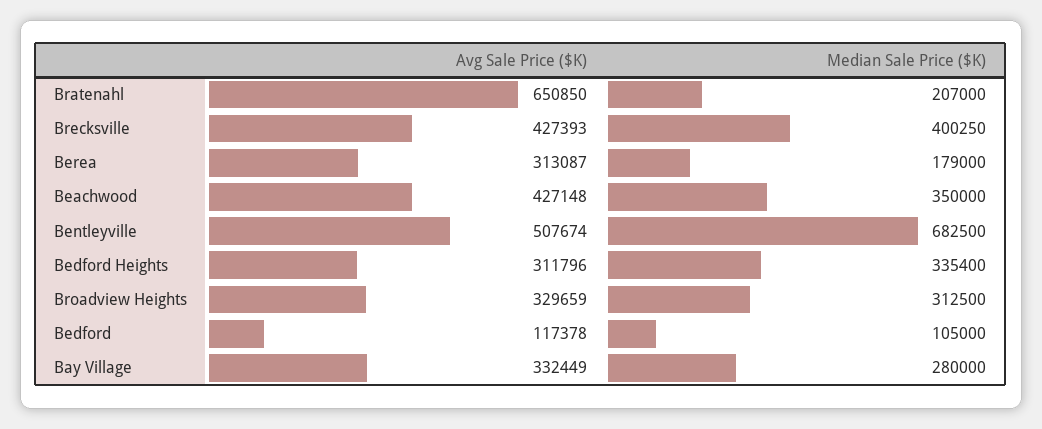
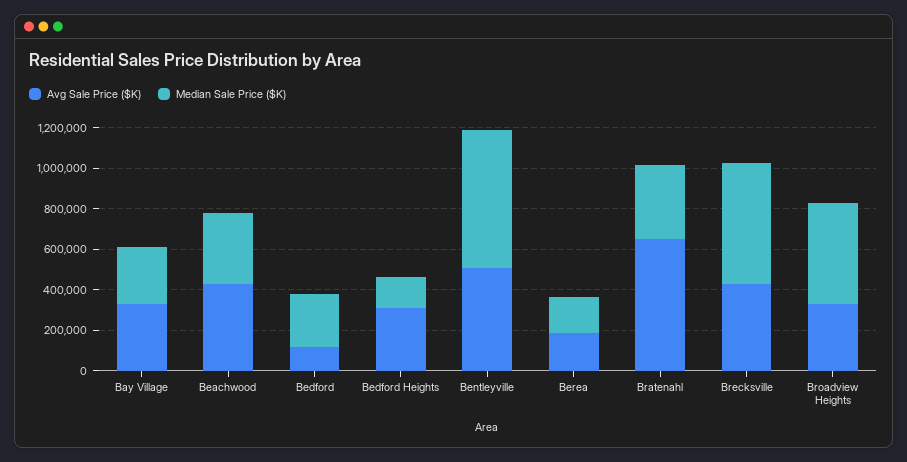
  {
    "Avg Sale Price ($K)": {
      "Bratenahl": 650850,
      "Brecksville": 427393,
-     "Berea": 313087,
+     "Berea": 200000,
      "Beachwood": 427148,
      "Bentleyville": 507674,
      "Bedford Heights": 311796,
      "Broadview Heights": 329659,
      "Bedford": 117378,
      "Bay Village": 332449
    },
    "Median Sale Price ($K)": {
-     "Bratenahl": 207000,
+     "Bratenahl": 350000,
-     "Brecksville": 400250,
+     "Brecksville": 600000,
      "Berea": 179000,
      "Beachwood": 350000,
      "Bentleyville": 682500,
-     "Bedford Heights": 335400,
+     "Bedford Heights": 150000,
-     "Broadview Heights": 312500,
+     "Broadview Heights": 500000,
-     "Bedford": 105000,
+     "Bedford": 250000,
      "Bay Village": 280000
    }
  }

